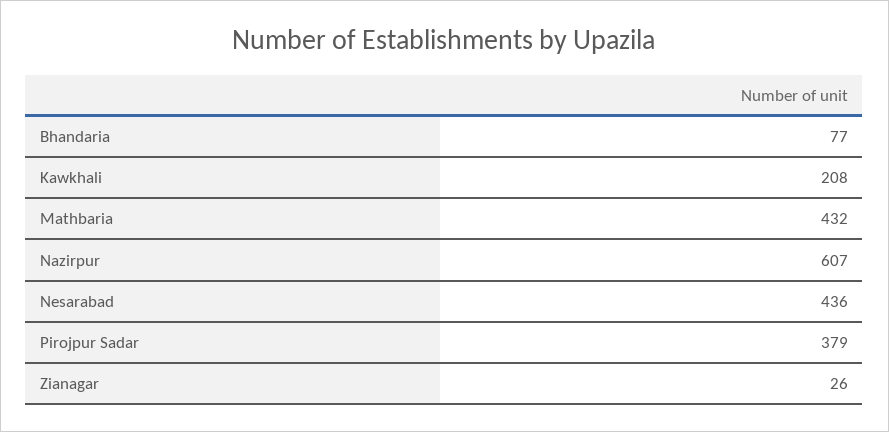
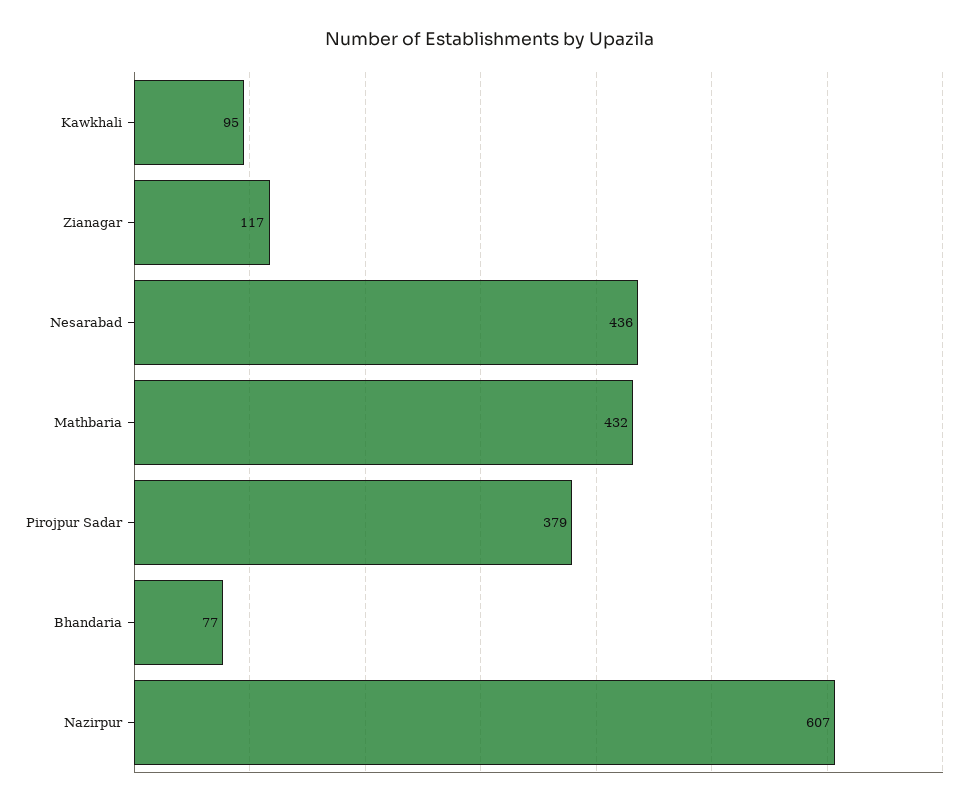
  {
    "Bhandaria": 77,
-   "Kawkhali": 208,
+   "Kawkhali": 95,
    "Mathbaria": 432,
    "Nazirpur": 607,
    "Nesarabad": 436,
    "Pirojpur Sadar": 379,
-   "Zianagar": 26
+   "Zianagar": 117
  }

